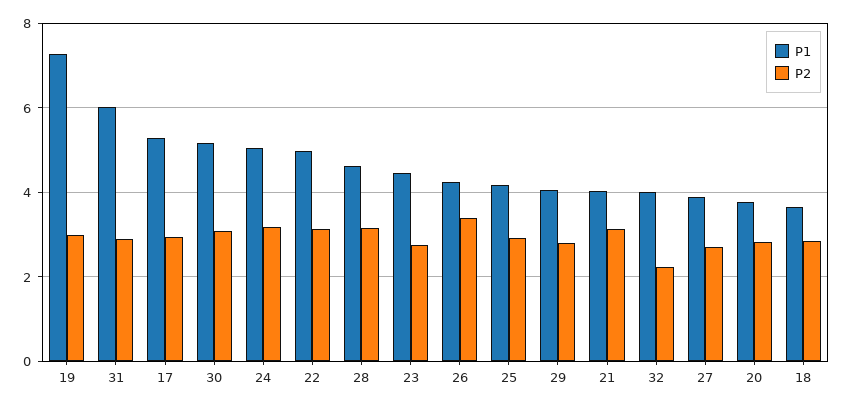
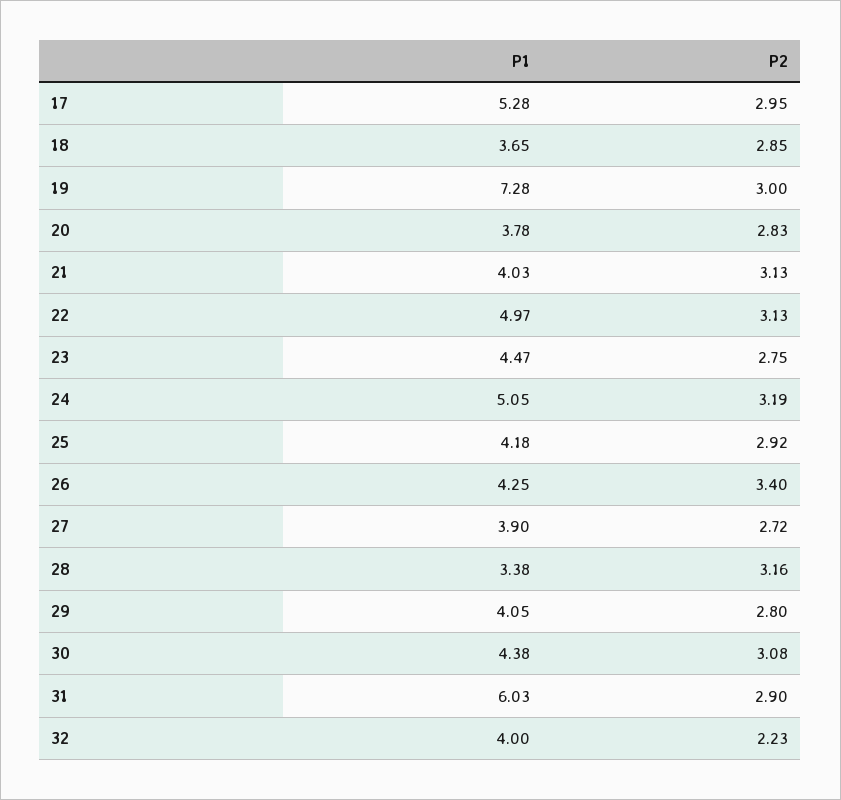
  {
    "P1": {
      "19": 7.28,
      "31": 6.03,
      "17": 5.28,
-     "30": 5.2,
+     "30": 4.38,
      "24": 5.05,
      "22": 4.97,
-     "28": 4.6,
+     "28": 3.38,
      "23": 4.47,
      "26": 4.25,
      "25": 4.18,
      "29": 4.05,
      "21": 4.03,
      "32": 4,
      "27": 3.9,
      "20": 3.78,
      "18": 3.65
    },
    "P2": {
      "19": 3,
      "31": 2.9,
      "17": 2.95,
      "30": 3.08,
      "24": 3.19,
      "22": 3.13,
      "28": 3.16,
      "23": 2.75,
      "26": 3.4,
      "25": 2.92,
      "29": 2.8,
      "21": 3.13,
      "32": 2.23,
      "27": 2.72,
      "20": 2.83,
      "18": 2.85
    }
  }

